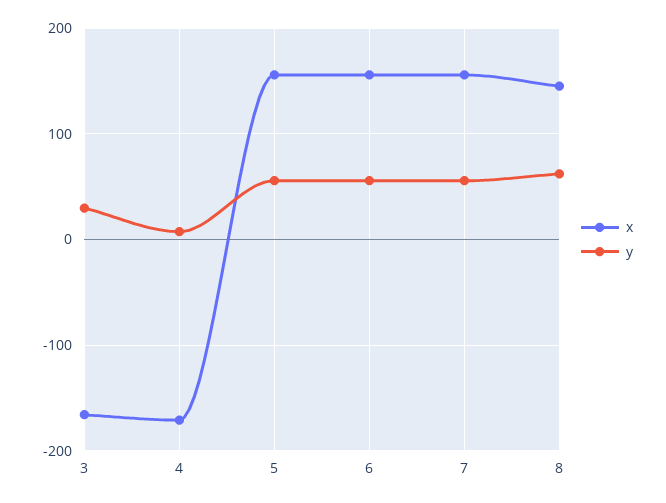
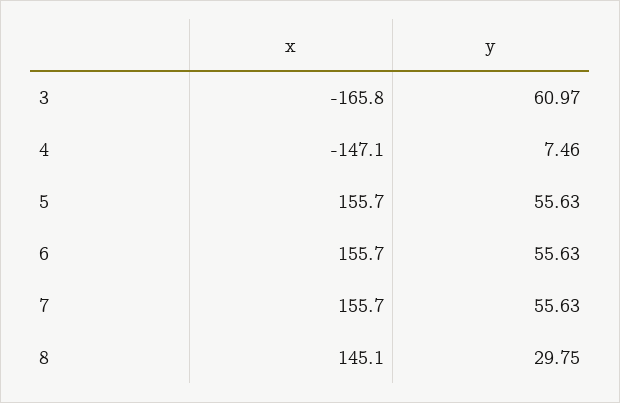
  {
    "x": {
      "3": -165.8,
-     "4": -170,
+     "4": -147.1,
      "5": 155.7,
      "6": 155.7,
      "7": 155.7,
      "8": 145.1
    },
    "y": {
-     "3": 30,
+     "3": 60.97,
      "4": 7.46,
      "5": 55.63,
      "6": 55.63,
      "7": 55.63,
-     "8": 60
+     "8": 29.75
    }
  }

